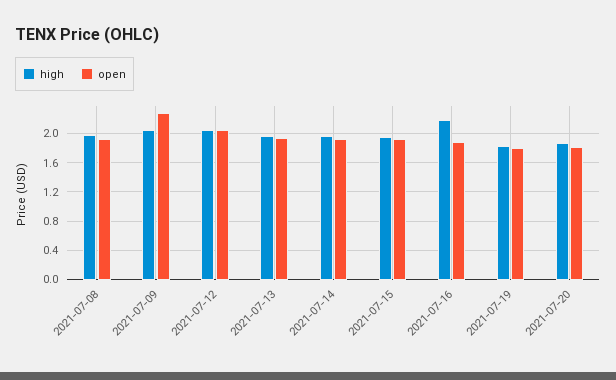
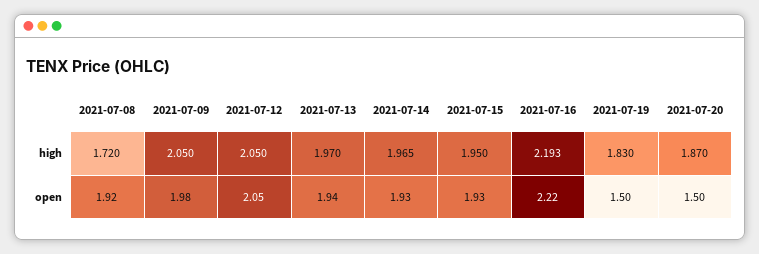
  {
    "high": {
-     "2021-07-08": 2,
+     "2021-07-08": 1.72,
      "2021-07-09": 2.05,
      "2021-07-12": 2.05,
      "2021-07-13": 1.97,
      "2021-07-14": 1.965,
      "2021-07-15": 1.95,
      "2021-07-16": 2.193,
      "2021-07-19": 1.83,
      "2021-07-20": 1.87
    },
    "open": {
      "2021-07-08": 1.92,
-     "2021-07-09": 2.3,
+     "2021-07-09": 1.98,
      "2021-07-12": 2.05,
      "2021-07-13": 1.94,
      "2021-07-14": 1.93,
      "2021-07-15": 1.93,
-     "2021-07-16": 1.9,
+     "2021-07-16": 2.22,
-     "2021-07-19": 1.8,
+     "2021-07-19": 1.5,
-     "2021-07-20": 1.8
+     "2021-07-20": 1.5
    }
  }

